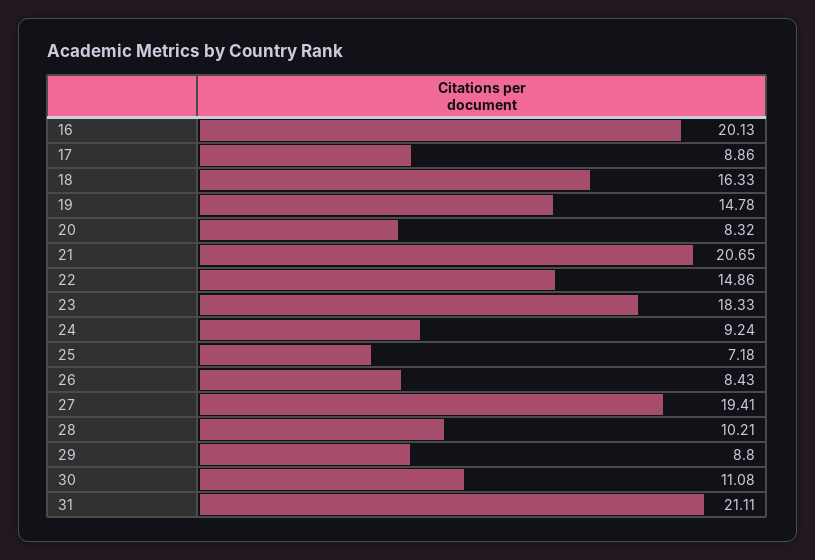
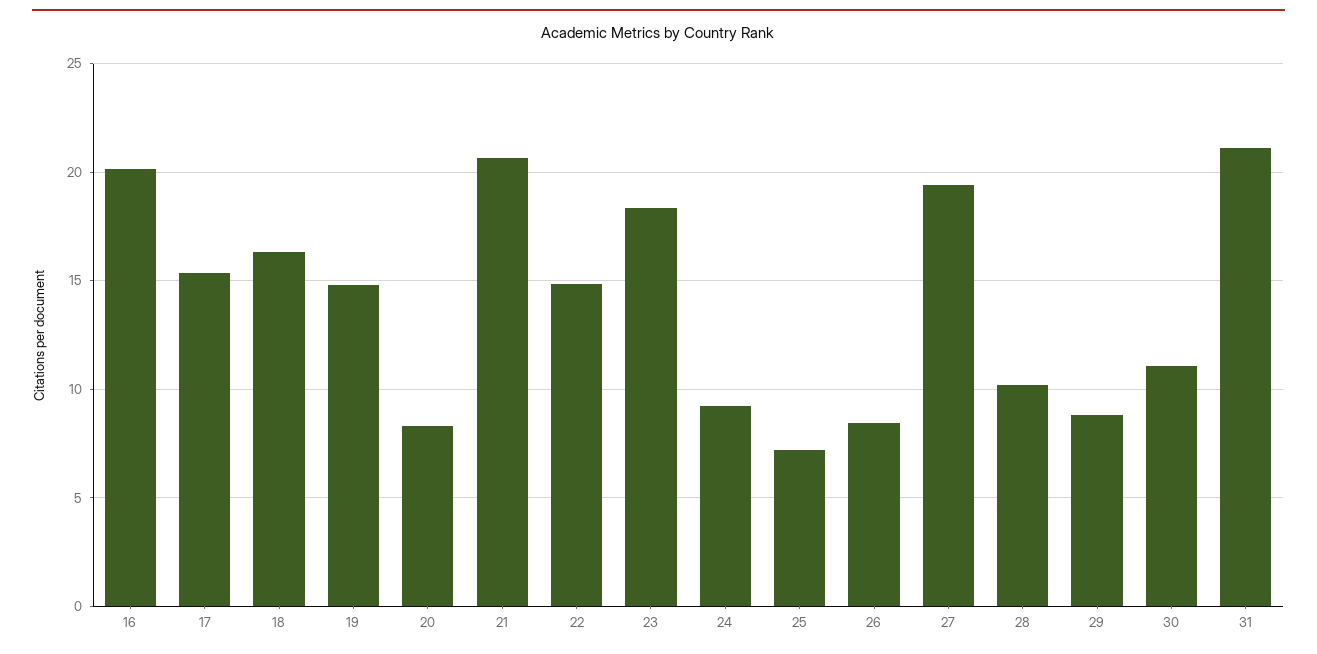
  {
    "16": 20.13,
-   "17": 8.86,
+   "17": 15.5,
    "18": 16.33,
    "19": 14.78,
    "20": 8.32,
    "21": 20.65,
    "22": 14.86,
    "23": 18.33,
    "24": 9.24,
    "25": 7.18,
    "26": 8.43,
    "27": 19.41,
    "28": 10.21,
    "29": 8.8,
    "30": 11.08,
    "31": 21.11
  }

